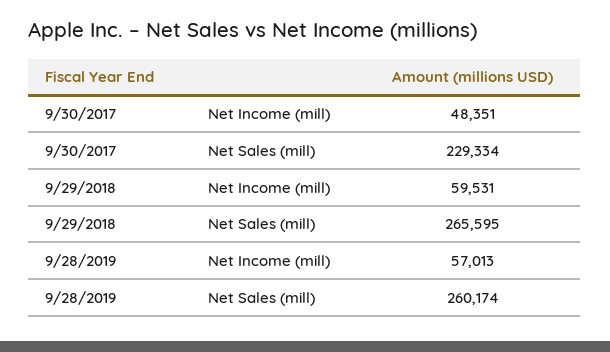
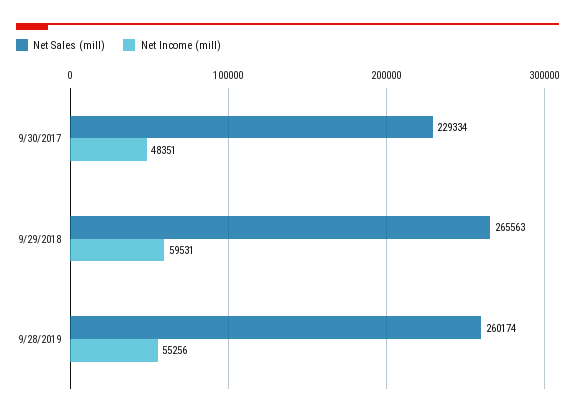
  {
    "Net Income (mill)": {
      "9/30/2017": 48351,
      "9/29/2018": 59531,
-     "9/28/2019": 57013
+     "9/28/2019": 55256
    },
    "Net Sales (mill)": {
      "9/30/2017": 229334,
-     "9/29/2018": 265595,
+     "9/29/2018": 265563,
      "9/28/2019": 260174
    }
  }

